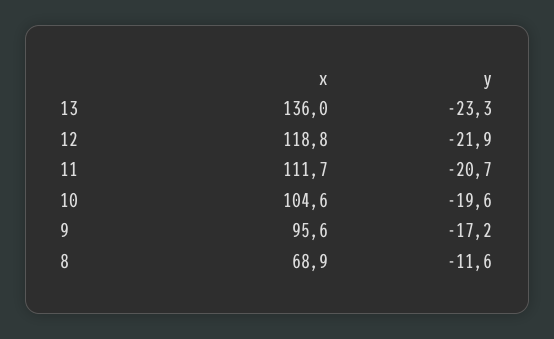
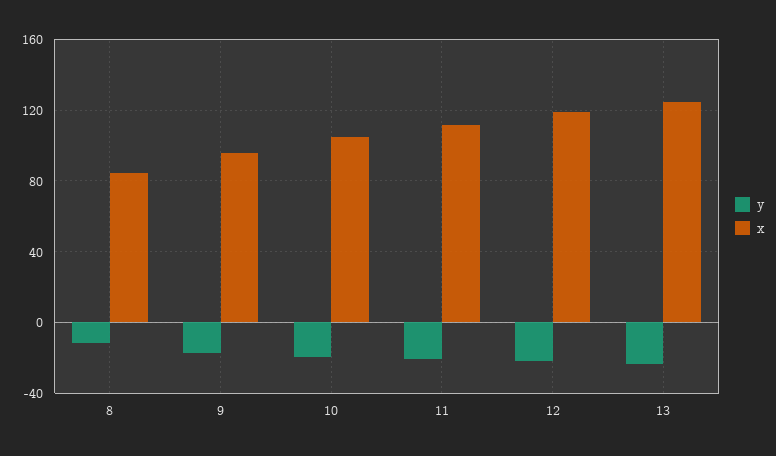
  {
    "x": {
-     "13": 136,
+     "13": 125,
      "12": 118.8,
      "11": 111.7,
      "10": 104.6,
      "9": 95.6,
-     "8": 68.9
+     "8": 85
    },
    "y": {
      "13": -23.3,
      "12": -21.9,
      "11": -20.7,
      "10": -19.6,
      "9": -17.2,
      "8": -11.6
    }
  }

